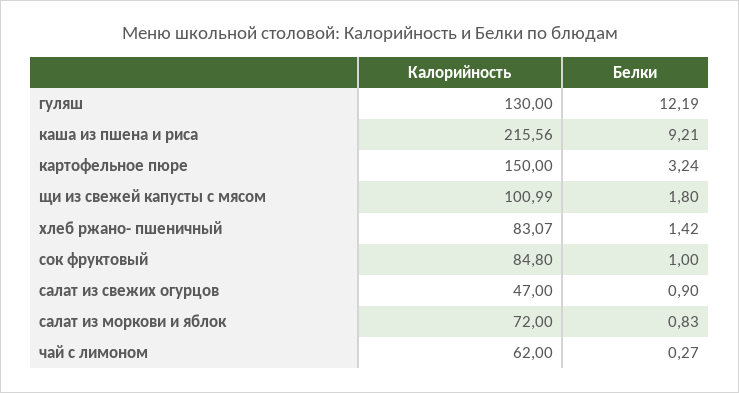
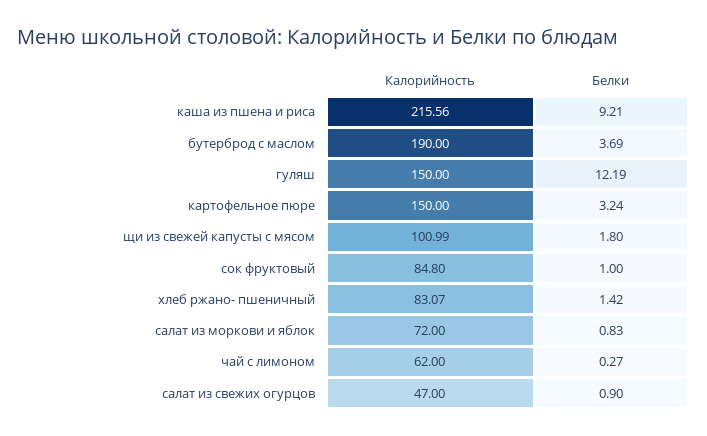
  {
    "Калорийность": {
-     "гуляш": 130,
+     "гуляш": 150,
      "каша из пшена и риса": 215.56,
      "картофельное пюре": 150,
      "щи из свежей капусты с мясом": 100.99,
      "хлеб ржано- пшеничный": 83.07,
      "сок фруктовый": 84.8,
      "салат из свежих огурцов": 47,
      "салат из моркови и яблок": 72,
-     "чай с лимоном": 62
+     "чай с лимоном": 62,
+     "бутерброд с маслом": 190
    },
    "Белки": {
      "гуляш": 12.19,
      "каша из пшена и риса": 9.21,
      "картофельное пюре": 3.24,
      "щи из свежей капусты с мясом": 1.8,
      "хлеб ржано- пшеничный": 1.42,
      "сок фруктовый": 1,
      "салат из свежих огурцов": 0.9,
      "салат из моркови и яблок": 0.83,
-     "чай с лимоном": 0.27
+     "чай с лимоном": 0.27,
+     "бутерброд с маслом": 3.69
    }
  }

